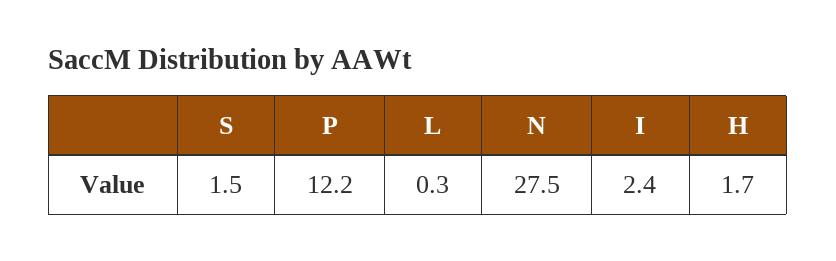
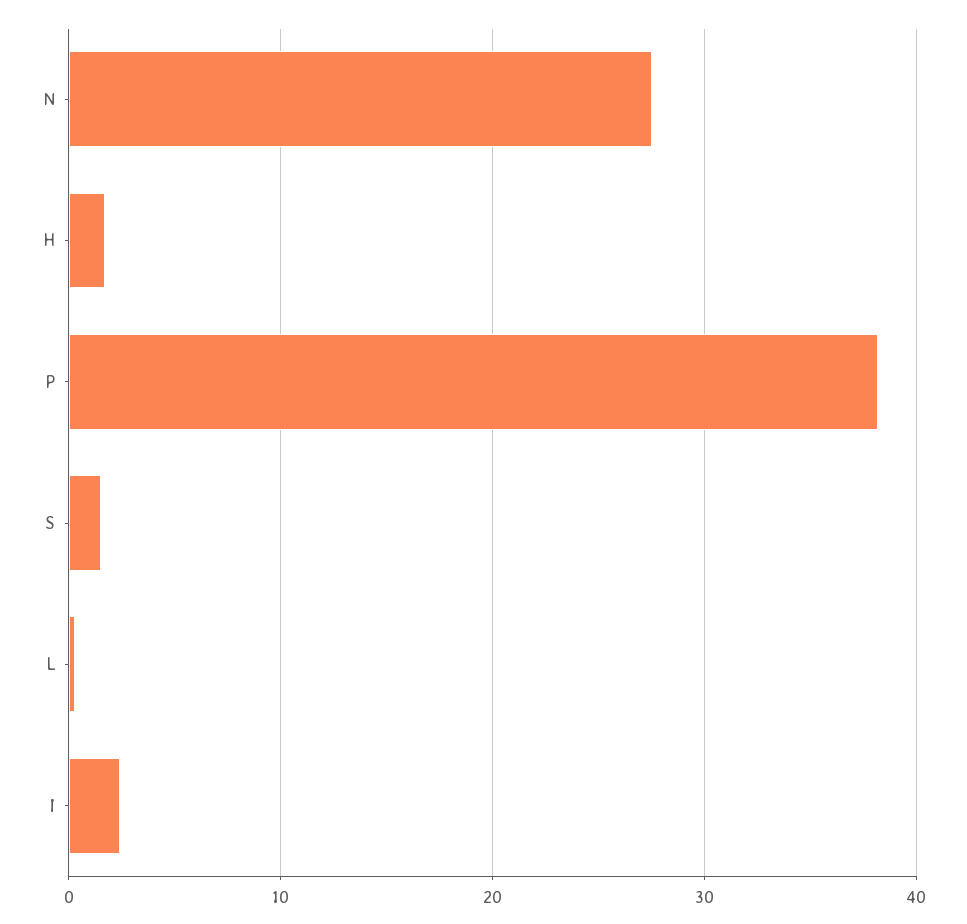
  {
    "S": 1.5,
-   "P": 12.2,
+   "P": 38,
    "L": 0.3,
    "N": 27.5,
    "I": 2.4,
    "H": 1.7
  }

